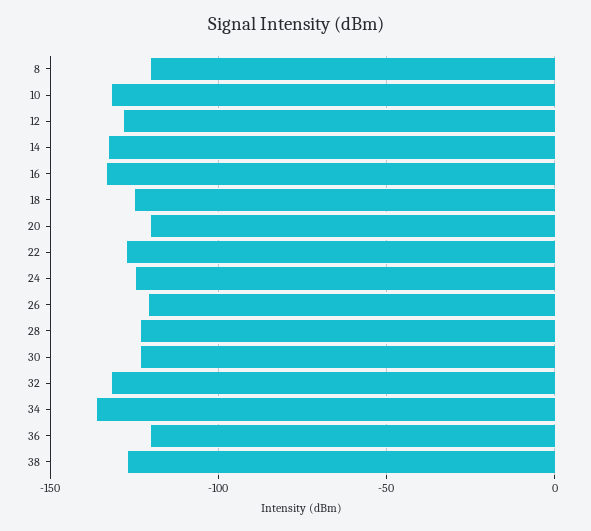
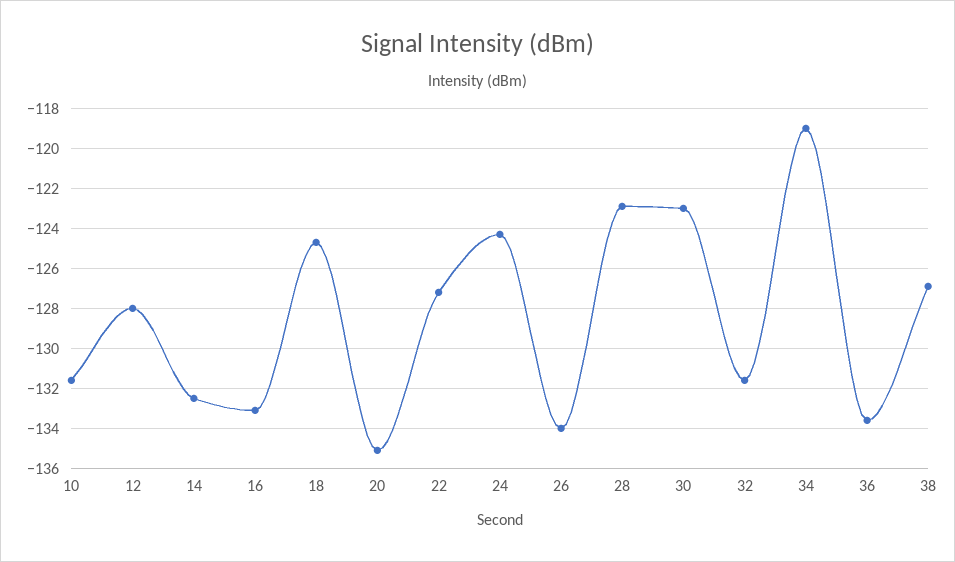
  {
-   "8": -120,
    "10": -131.5,
    "12": -128,
    "14": -132.5,
    "16": -133,
    "18": -124.5,
-   "20": -120,
+   "20": -135,
    "22": -127,
    "24": -124.5,
-   "26": -120,
+   "26": -134,
    "28": -123,
    "30": -123,
    "32": -131.5,
-   "34": -135,
+   "34": -119,
-   "36": -120,
+   "36": -133.5,
    "38": -127
  }

